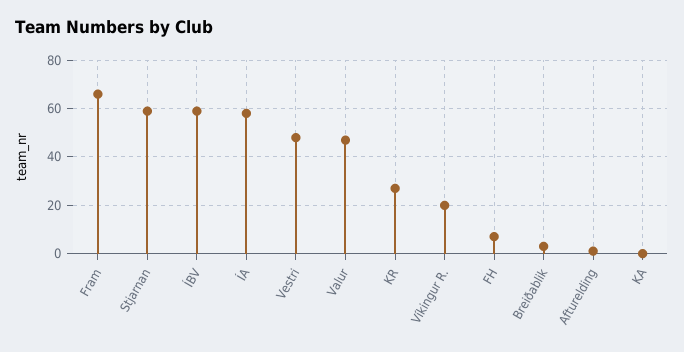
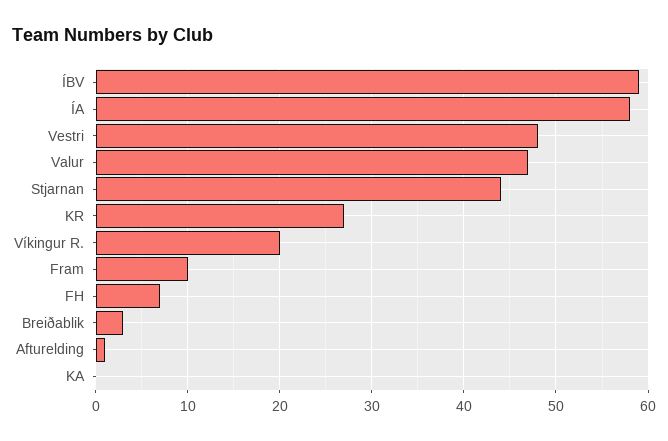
  {
-   "Fram": 65,
+   "Fram": 10,
-   "Stjarnan": 60,
+   "Stjarnan": 44,
    "ÍBV": 59,
    "ÍA": 58,
    "Vestri": 48,
    "Valur": 47,
    "KR": 27,
    "Víkingur R.": 20,
    "FH": 7,
    "Breiðablik": 3,
    "Afturelding": 1,
    "KA": 0
  }

